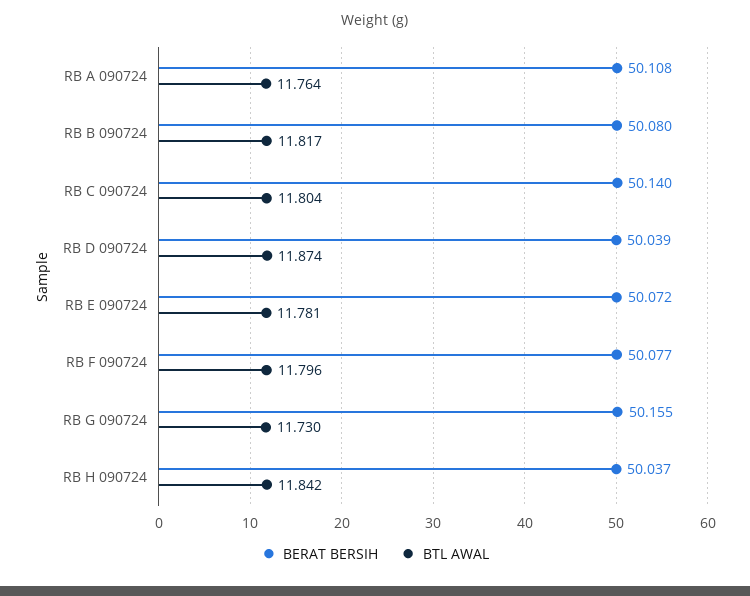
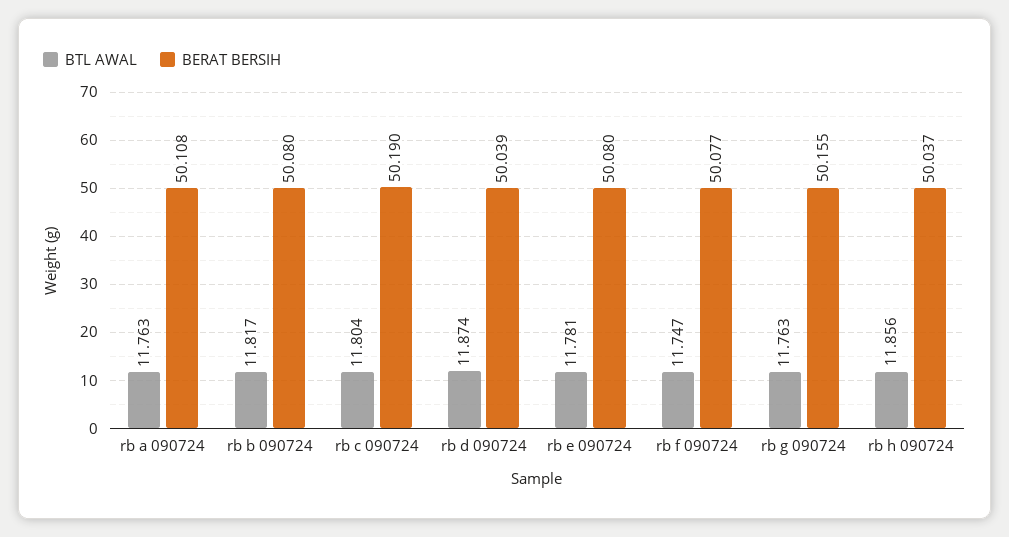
  {
    "BERAT BERSIH": {
      "RB A 090724": 50.108,
      "RB B 090724": 50.08,
-     "RB C 090724": 50.14,
+     "RB C 090724": 50.19,
      "RB D 090724": 50.039,
-     "RB E 090724": 50.072,
+     "RB E 090724": 50.08,
      "RB F 090724": 50.077,
      "RB G 090724": 50.155,
      "RB H 090724": 50.037
    },
    "BTL AWAL": {
-     "RB A 090724": 11.764,
+     "RB A 090724": 11.763,
      "RB B 090724": 11.817,
      "RB C 090724": 11.804,
      "RB D 090724": 11.874,
      "RB E 090724": 11.781,
-     "RB F 090724": 11.796,
+     "RB F 090724": 11.747,
-     "RB G 090724": 11.73,
+     "RB G 090724": 11.763,
-     "RB H 090724": 11.842
+     "RB H 090724": 11.856
    }
  }

